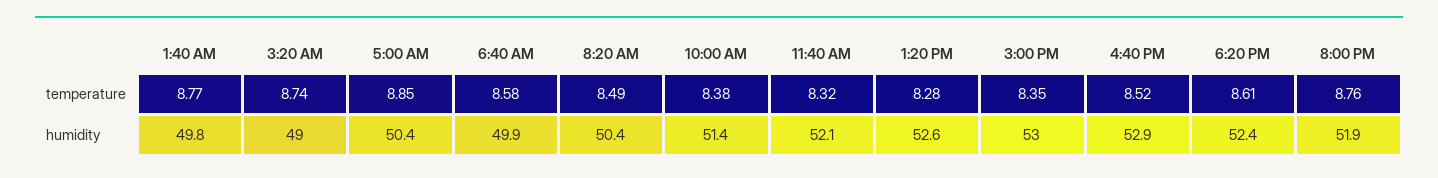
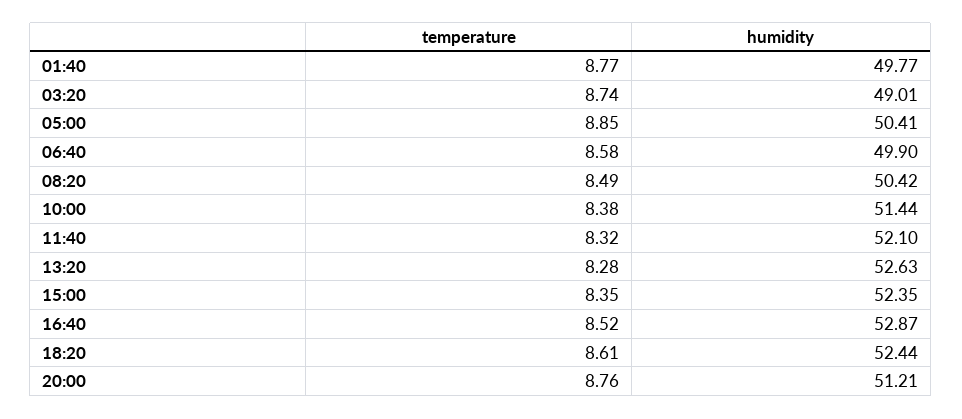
  {
    "1:40 AM": {
      "temperature": 8.77,
      "humidity": 49.77
    },
    "3:20 AM": {
      "temperature": 8.74,
      "humidity": 49.01
    },
    "5:00 AM": {
      "temperature": 8.85,
      "humidity": 50.41
    },
    "6:40 AM": {
      "temperature": 8.58,
      "humidity": 49.9
    },
    "8:20 AM": {
      "temperature": 8.49,
      "humidity": 50.42
    },
    "10:00 AM": {
      "temperature": 8.38,
      "humidity": 51.44
    },
    "11:40 AM": {
      "temperature": 8.32,
      "humidity": 52.1
    },
    "1:20 PM": {
      "temperature": 8.28,
      "humidity": 52.63
    },
    "3:00 PM": {
      "temperature": 8.35,
-     "humidity": 53
+     "humidity": 52.35
    },
    "4:40 PM": {
      "temperature": 8.52,
      "humidity": 52.87
    },
    "6:20 PM": {
      "temperature": 8.61,
      "humidity": 52.44
    },
    "8:00 PM": {
      "temperature": 8.76,
-     "humidity": 51.9
+     "humidity": 51.21
    }
  }

